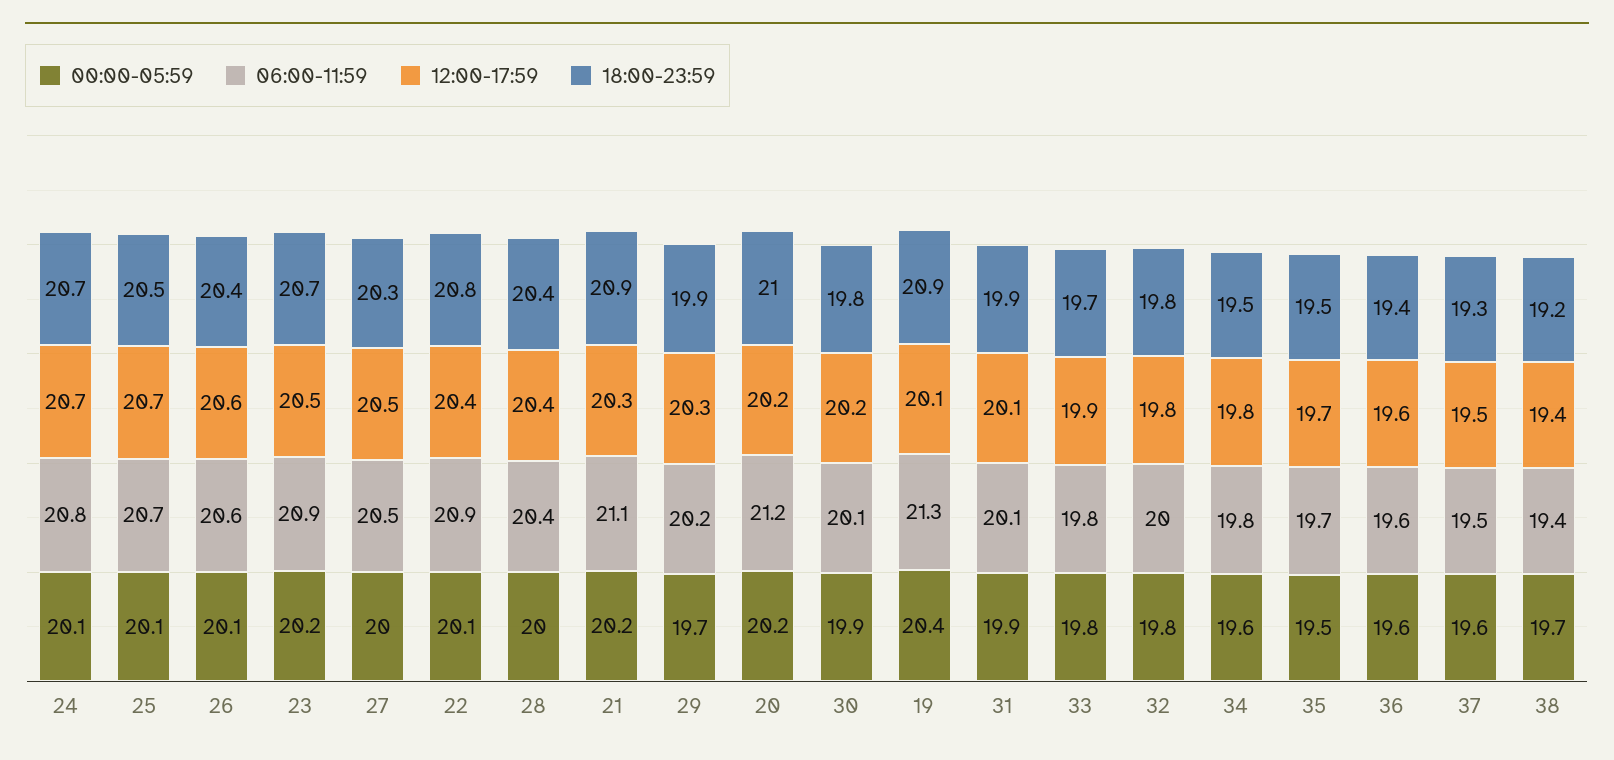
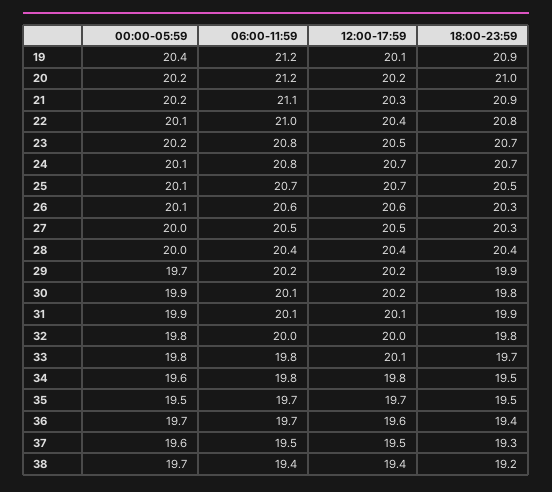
  {
    "00:00-05:59": {
      "24": 20.1,
      "25": 20.1,
      "26": 20.1,
      "23": 20.2,
      "27": 20,
      "22": 20.1,
      "28": 20,
      "21": 20.2,
      "29": 19.7,
      "20": 20.2,
      "30": 19.9,
      "19": 20.4,
      "31": 19.9,
      "33": 19.8,
      "32": 19.8,
      "34": 19.6,
      "35": 19.5,
-     "36": 19.6,
+     "36": 19.7,
      "37": 19.6,
      "38": 19.7
    },
    "06:00-11:59": {
      "24": 20.8,
      "25": 20.7,
      "26": 20.6,
-     "23": 20.9,
+     "23": 20.8,
      "27": 20.5,
-     "22": 20.9,
+     "22": 21,
      "28": 20.4,
      "21": 21.1,
      "29": 20.2,
      "20": 21.2,
      "30": 20.1,
-     "19": 21.3,
+     "19": 21.2,
      "31": 20.1,
      "33": 19.8,
      "32": 20,
      "34": 19.8,
      "35": 19.7,
-     "36": 19.6,
+     "36": 19.7,
      "37": 19.5,
      "38": 19.4
    },
    "12:00-17:59": {
      "24": 20.7,
      "25": 20.7,
      "26": 20.6,
      "23": 20.5,
      "27": 20.5,
      "22": 20.4,
      "28": 20.4,
      "21": 20.3,
-     "29": 20.3,
+     "29": 20.2,
      "20": 20.2,
      "30": 20.2,
      "19": 20.1,
      "31": 20.1,
-     "33": 19.9,
+     "33": 20.1,
-     "32": 19.8,
+     "32": 20,
      "34": 19.8,
      "35": 19.7,
      "36": 19.6,
      "37": 19.5,
      "38": 19.4
    },
    "18:00-23:59": {
      "24": 20.7,
      "25": 20.5,
-     "26": 20.4,
+     "26": 20.3,
      "23": 20.7,
      "27": 20.3,
      "22": 20.8,
      "28": 20.4,
      "21": 20.9,
      "29": 19.9,
      "20": 21,
      "30": 19.8,
      "19": 20.9,
      "31": 19.9,
      "33": 19.7,
      "32": 19.8,
      "34": 19.5,
      "35": 19.5,
      "36": 19.4,
      "37": 19.3,
      "38": 19.2
    }
  }

